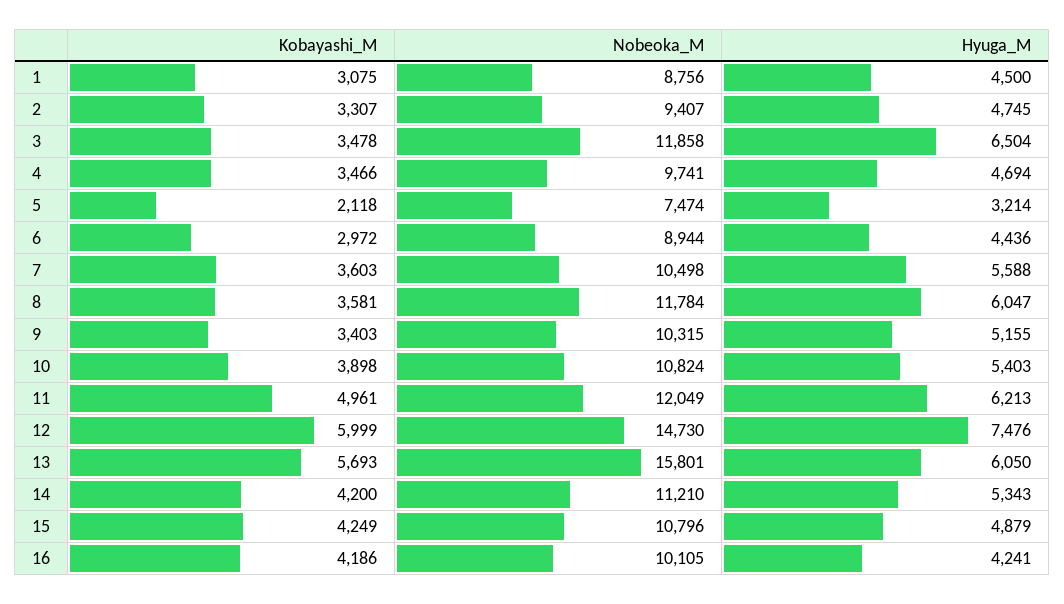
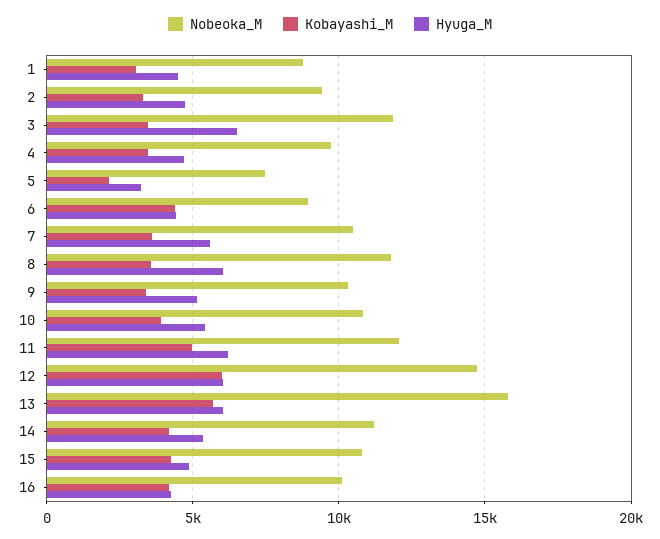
  {
    "Kobayashi_M": {
      "1": 3075,
      "2": 3307,
      "3": 3478,
      "4": 3466,
      "5": 2118,
-     "6": 2972,
+     "6": 4500,
      "7": 3603,
      "8": 3581,
      "9": 3403,
      "10": 3898,
      "11": 4961,
      "12": 5999,
      "13": 5693,
      "14": 4200,
      "15": 4249,
      "16": 4186
    },
    "Nobeoka_M": {
      "1": 8756,
      "2": 9407,
      "3": 11858,
      "4": 9741,
      "5": 7474,
      "6": 8944,
      "7": 10498,
      "8": 11784,
      "9": 10315,
      "10": 10824,
      "11": 12049,
      "12": 14730,
      "13": 15801,
      "14": 11210,
      "15": 10796,
      "16": 10105
    },
    "Hyuga_M": {
      "1": 4500,
      "2": 4745,
      "3": 6504,
      "4": 4694,
      "5": 3214,
      "6": 4436,
      "7": 5588,
      "8": 6047,
      "9": 5155,
      "10": 5403,
      "11": 6213,
-     "12": 7476,
+     "12": 6000,
      "13": 6050,
      "14": 5343,
      "15": 4879,
      "16": 4241
    }
  }

